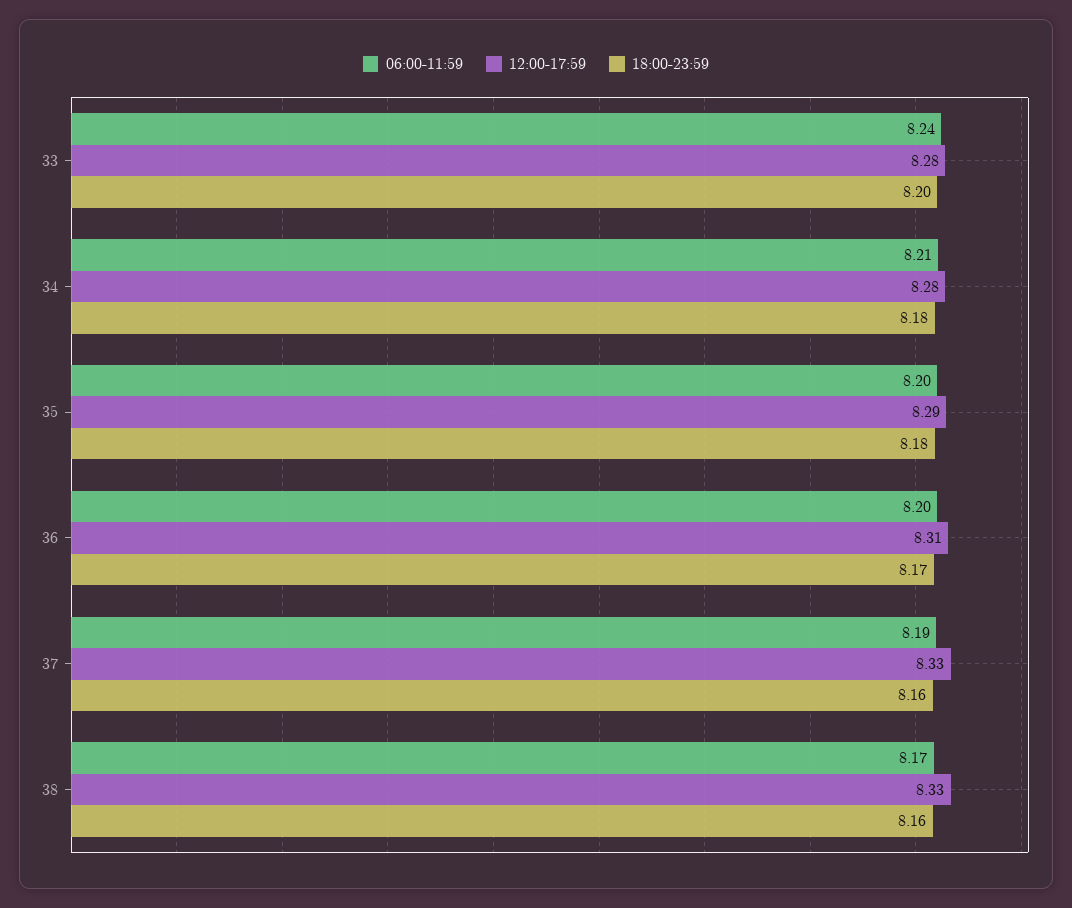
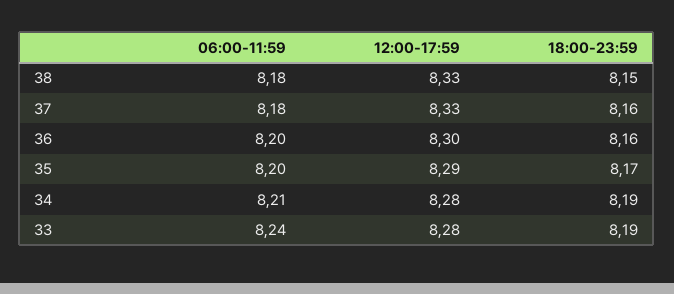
  {
    "06:00-11:59": {
      "33": 8.24,
      "34": 8.21,
      "35": 8.2,
      "36": 8.2,
-     "37": 8.19,
+     "37": 8.18,
-     "38": 8.17
+     "38": 8.18
    },
    "12:00-17:59": {
      "33": 8.28,
      "34": 8.28,
      "35": 8.29,
-     "36": 8.31,
+     "36": 8.3,
      "37": 8.33,
      "38": 8.33
    },
    "18:00-23:59": {
-     "33": 8.2,
+     "33": 8.19,
-     "34": 8.18,
+     "34": 8.19,
-     "35": 8.18,
+     "35": 8.17,
-     "36": 8.17,
+     "36": 8.16,
      "37": 8.16,
-     "38": 8.16
+     "38": 8.15
    }
  }

